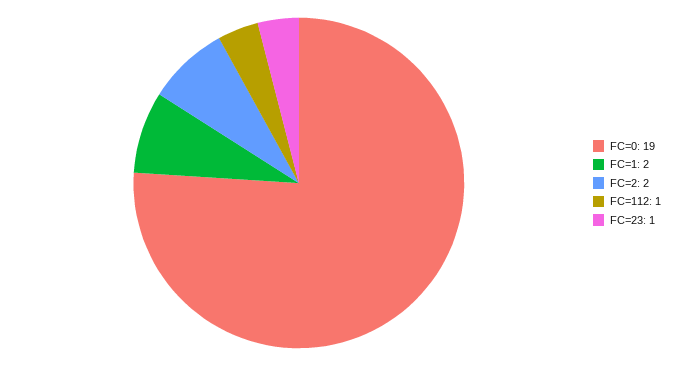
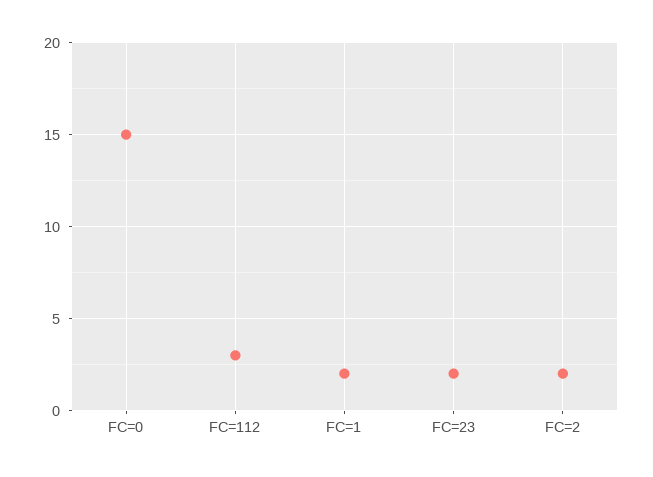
  {
-   "FC=0": 19,
+   "FC=0": 15,
    "FC=1": 2,
    "FC=2": 2,
-   "FC=112": 1,
+   "FC=112": 3,
-   "FC=23": 1
+   "FC=23": 2
  }

